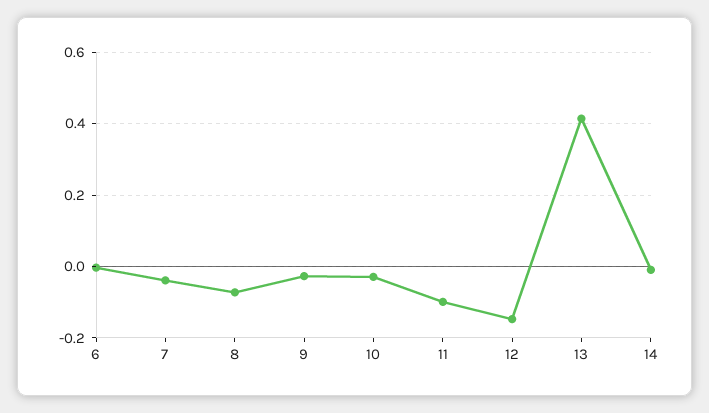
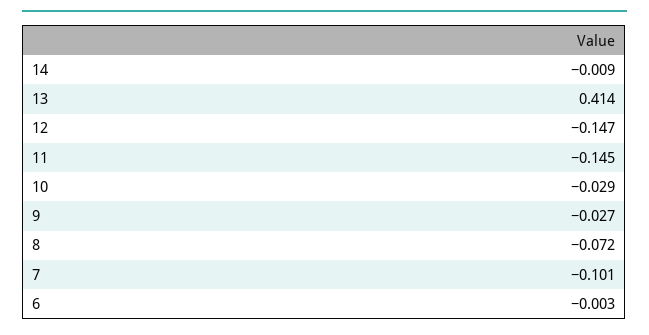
  {
    "6": -0.003,
-   "7": -0.04,
+   "7": -0.101,
    "8": -0.072,
    "9": -0.027,
    "10": -0.029,
-   "11": -0.1,
+   "11": -0.145,
    "12": -0.147,
    "13": 0.414,
    "14": -0.009
  }

